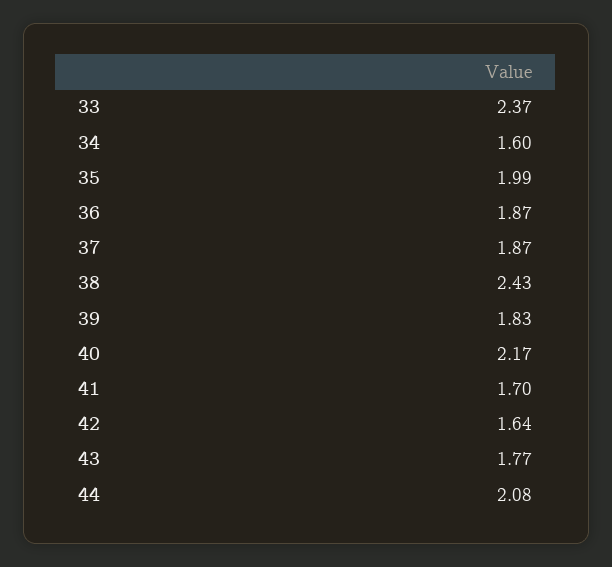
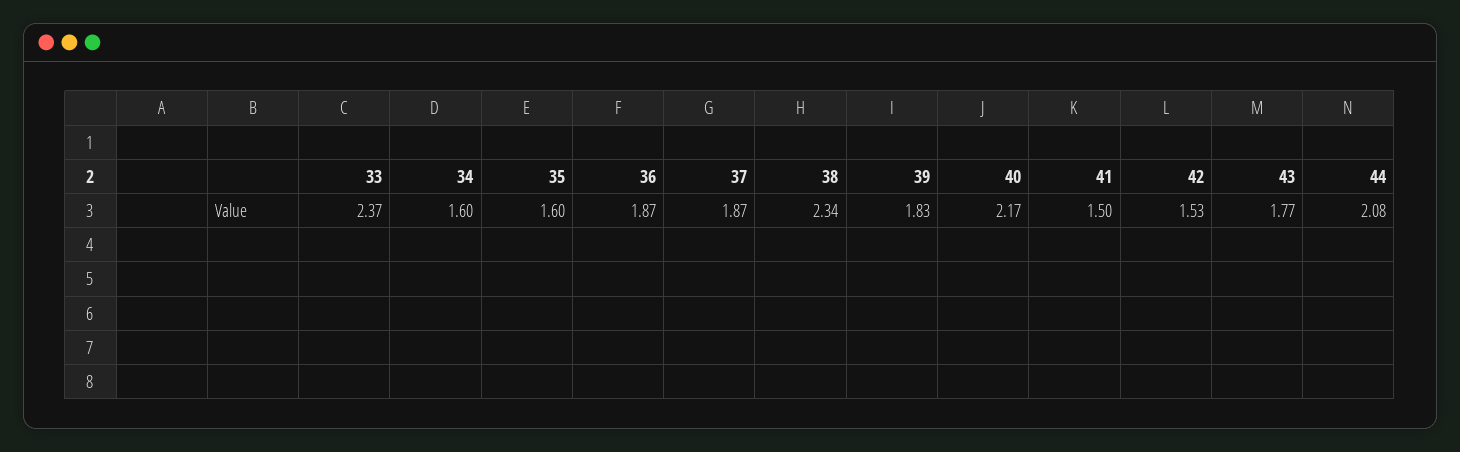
  {
    "33": 2.37,
    "34": 1.6,
-   "35": 1.99,
+   "35": 1.6,
    "36": 1.87,
    "37": 1.87,
-   "38": 2.43,
+   "38": 2.34,
    "39": 1.83,
    "40": 2.17,
-   "41": 1.7,
+   "41": 1.5,
-   "42": 1.64,
+   "42": 1.53,
    "43": 1.77,
    "44": 2.08
  }

